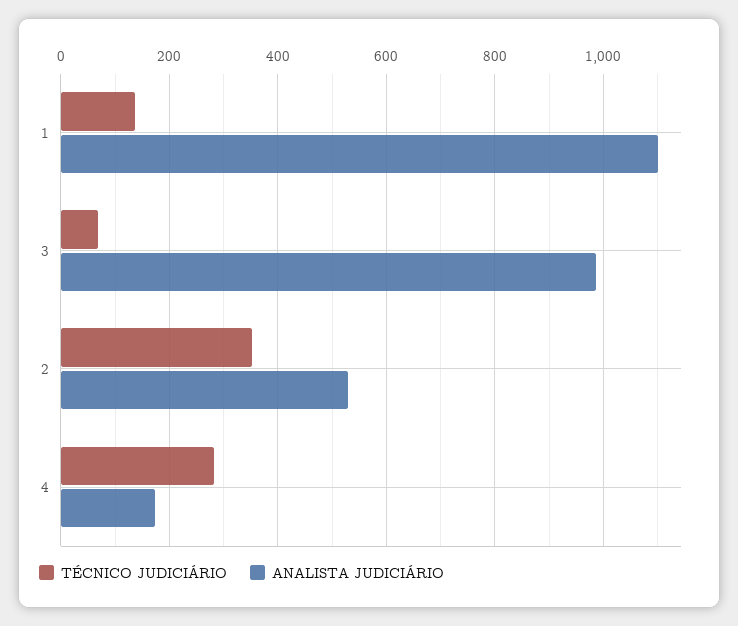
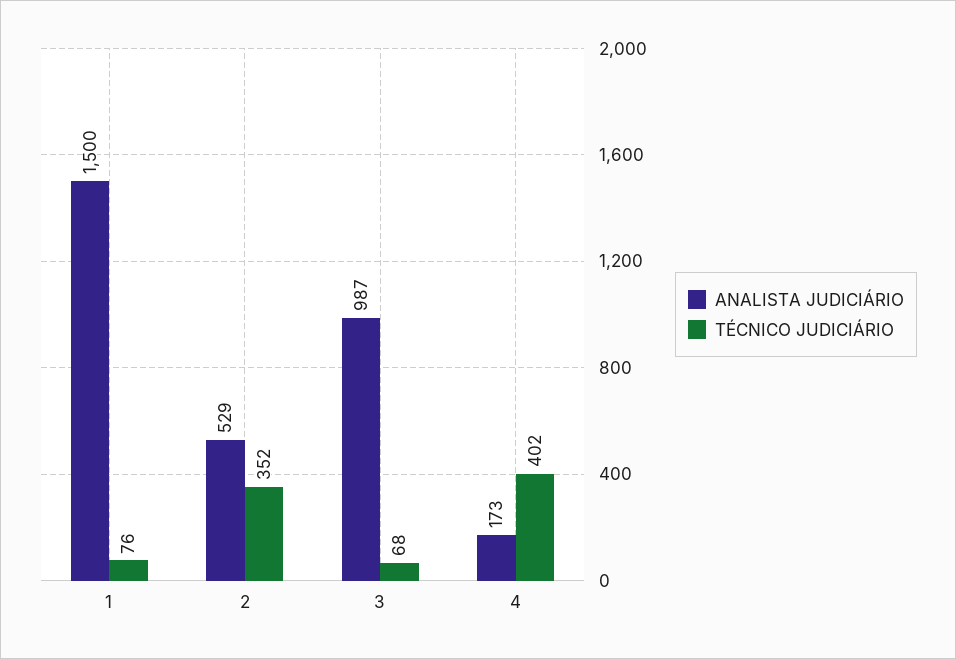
  {
    "TÉCNICO JUDICIÁRIO": {
-     "1": 140,
+     "1": 76,
      "3": 68,
      "2": 352,
-     "4": 280
+     "4": 402
    },
    "ANALISTA JUDICIÁRIO": {
-     "1": 1100,
+     "1": 1500,
      "3": 987,
      "2": 529,
      "4": 173
    }
  }

